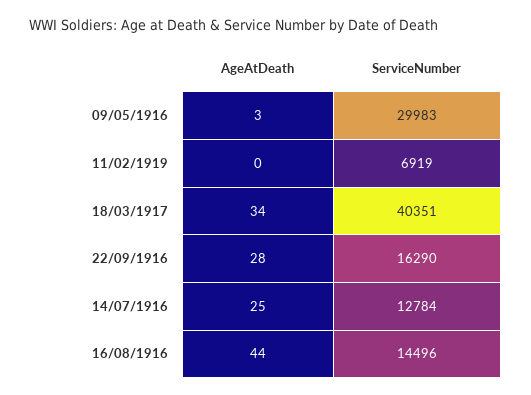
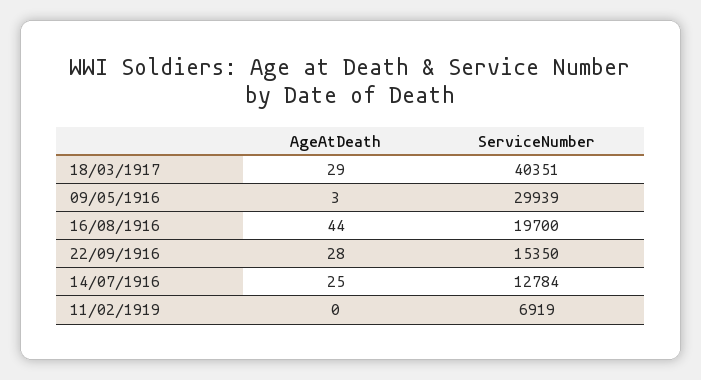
  {
    "AgeAtDeath": {
      "09/05/1916": 3,
      "11/02/1919": 0,
-     "18/03/1917": 34,
+     "18/03/1917": 29,
      "22/09/1916": 28,
      "14/07/1916": 25,
      "16/08/1916": 44
    },
    "ServiceNumber": {
-     "09/05/1916": 29983,
+     "09/05/1916": 29939,
      "11/02/1919": 6919,
      "18/03/1917": 40351,
-     "22/09/1916": 16290,
+     "22/09/1916": 15350,
      "14/07/1916": 12784,
-     "16/08/1916": 14496
+     "16/08/1916": 19700
    }
  }

